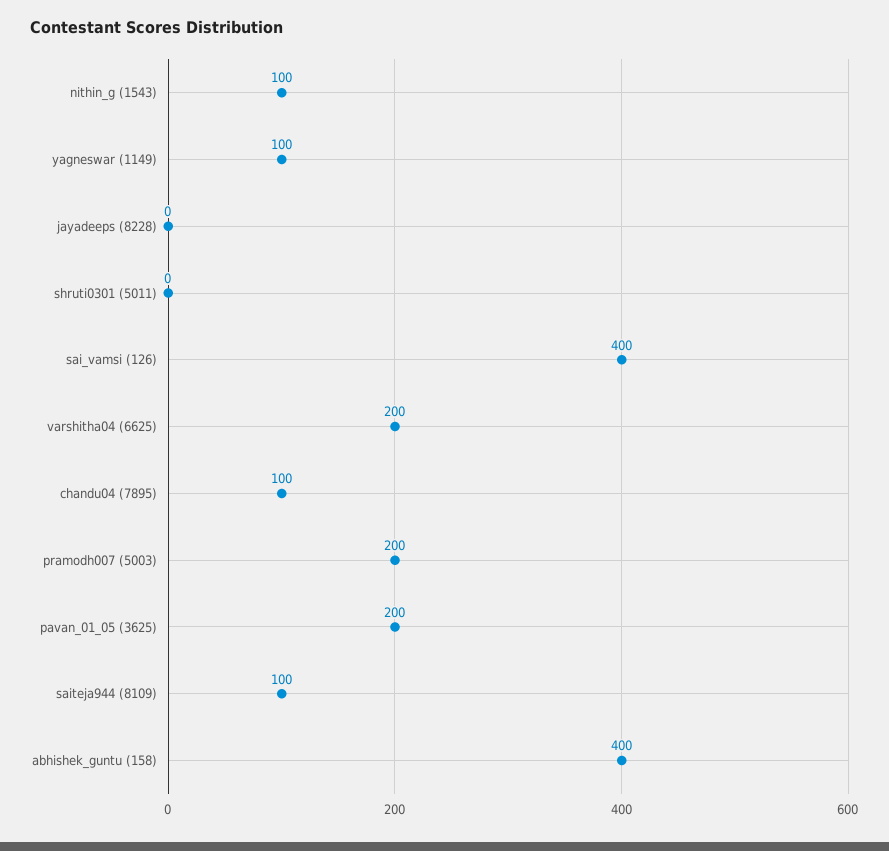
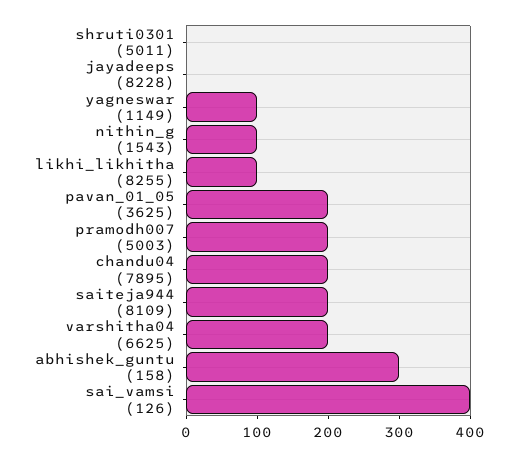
  {
    "nithin_g (1543)": 100,
    "yagneswar (1149)": 100,
    "jayadeeps (8228)": 0,
    "shruti0301 (5011)": 0,
    "sai_vamsi (126)": 400,
    "varshitha04 (6625)": 200,
-   "chandu04 (7895)": 100,
+   "chandu04 (7895)": 200,
    "pramodh007 (5003)": 200,
    "pavan_01_05 (3625)": 200,
-   "saiteja944 (8109)": 100,
+   "saiteja944 (8109)": 200,
-   "abhishek_guntu (158)": 400
+   "abhishek_guntu (158)": 300,
+   "likhi_likhitha (8255)": 100
  }

